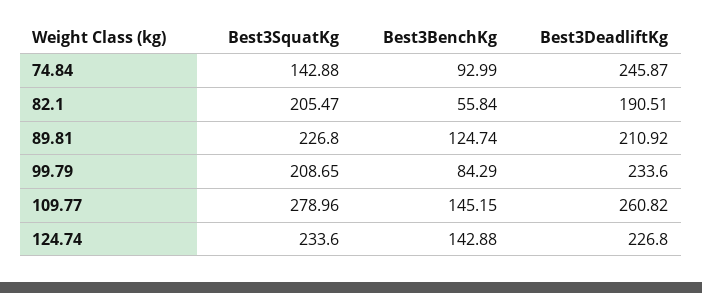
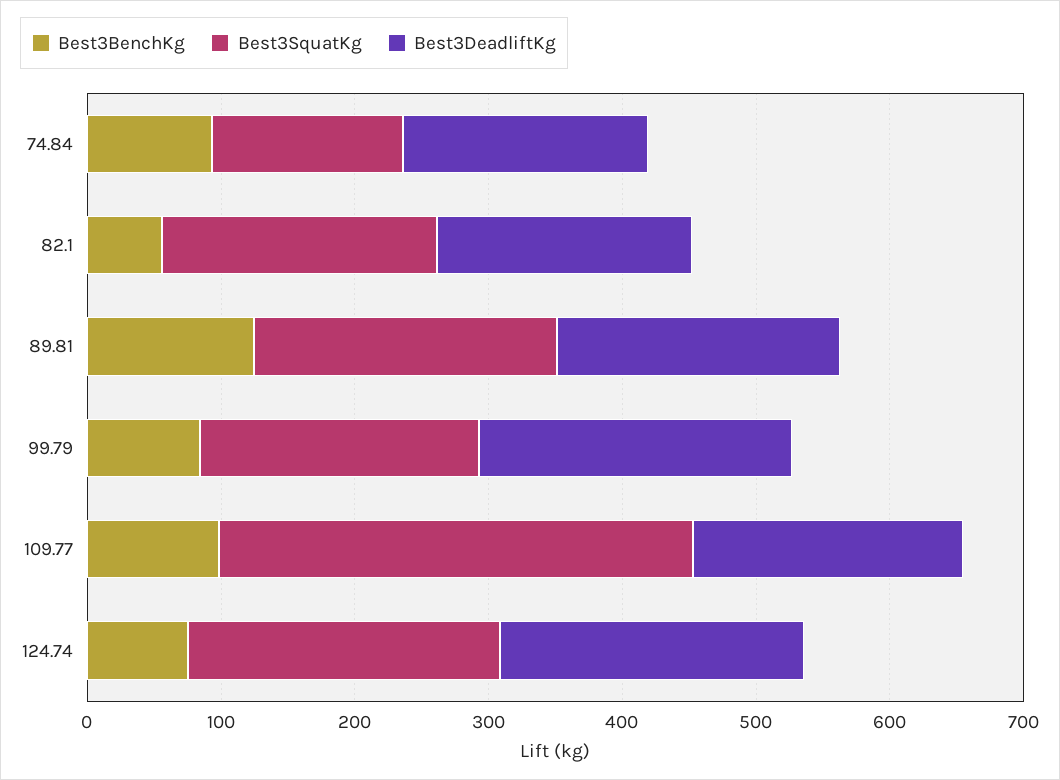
  {
    "Best3SquatKg": {
      "74.84": 142.88,
      "82.1": 205.47,
      "89.81": 226.8,
      "99.79": 208.65,
-     "109.77": 278.96,
+     "109.77": 360,
      "124.74": 233.6
    },
    "Best3BenchKg": {
      "74.84": 92.99,
      "82.1": 55.84,
      "89.81": 124.74,
      "99.79": 84.29,
-     "109.77": 145.15,
+     "109.77": 100,
-     "124.74": 142.88
+     "124.74": 80
    },
    "Best3DeadliftKg": {
-     "74.84": 245.87,
+     "74.84": 180,
      "82.1": 190.51,
      "89.81": 210.92,
      "99.79": 233.6,
-     "109.77": 260.82,
+     "109.77": 200,
      "124.74": 226.8
    }
  }

